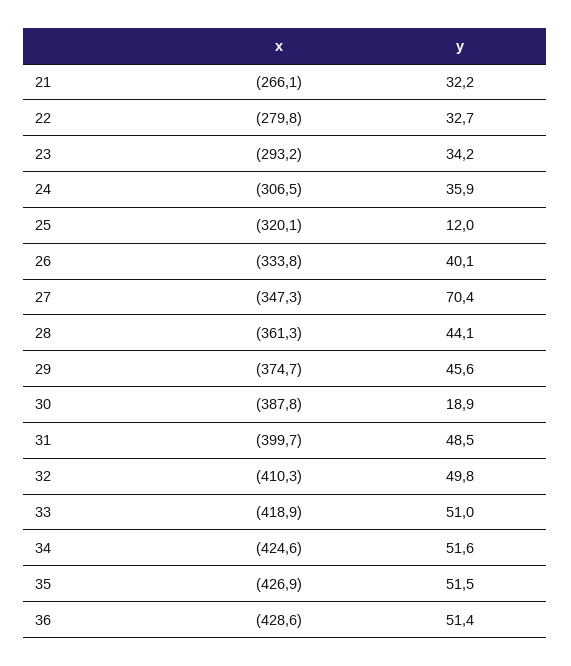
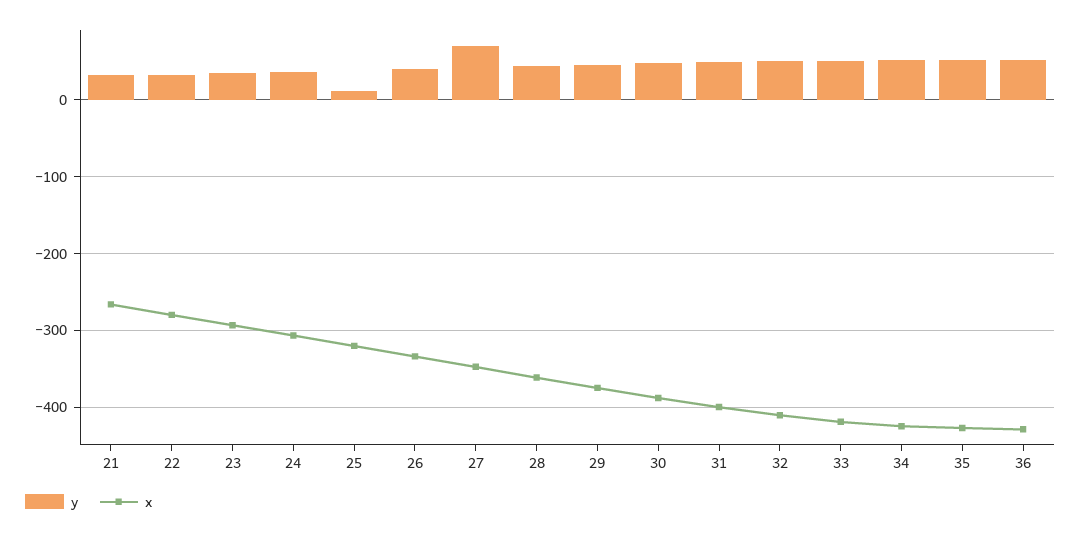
  {
    "x": {
      "21": -266.1,
      "22": -279.8,
      "23": -293.2,
      "24": -306.5,
      "25": -320.1,
      "26": -333.8,
      "27": -347.3,
      "28": -361.3,
      "29": -374.7,
      "30": -387.8,
      "31": -399.7,
      "32": -410.3,
      "33": -418.9,
      "34": -424.6,
      "35": -426.9,
      "36": -428.6
    },
    "y": {
      "21": 32.2,
      "22": 32.7,
      "23": 34.2,
      "24": 35.9,
      "25": 12,
      "26": 40.1,
      "27": 70.4,
      "28": 44.1,
      "29": 45.6,
-     "30": 18.9,
+     "30": 50,
      "31": 48.5,
      "32": 49.8,
      "33": 51,
      "34": 51.6,
      "35": 51.5,
      "36": 51.4
    }
  }

